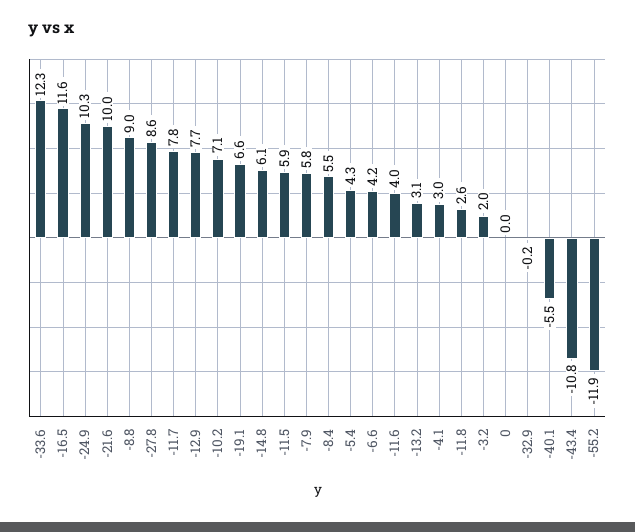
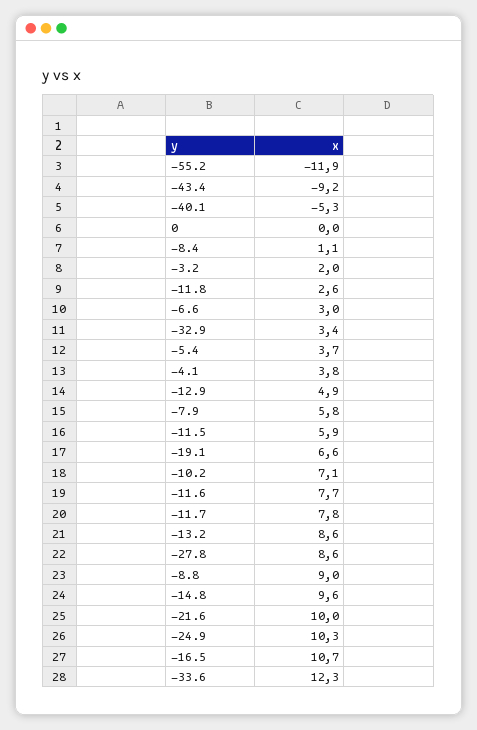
  {
    "-33.6": 12.3,
-   "-16.5": 11.6,
+   "-16.5": 10.7,
    "-24.9": 10.3,
    "-21.6": 10,
    "-8.8": 9,
    "-27.8": 8.6,
    "-11.7": 7.8,
-   "-12.9": 7.7,
+   "-12.9": 4.9,
    "-10.2": 7.1,
    "-19.1": 6.6,
-   "-14.8": 6.1,
+   "-14.8": 9.6,
    "-11.5": 5.9,
    "-7.9": 5.8,
-   "-8.4": 5.5,
+   "-8.4": 1.1,
-   "-5.4": 4.3,
+   "-5.4": 3.7,
-   "-6.6": 4.2,
+   "-6.6": 3,
-   "-11.6": 4,
+   "-11.6": 7.7,
-   "-13.2": 3.1,
+   "-13.2": 8.6,
-   "-4.1": 3,
+   "-4.1": 3.8,
    "-11.8": 2.6,
    "-3.2": 2,
    "0": 0,
-   "-32.9": -0.2,
+   "-32.9": 3.4,
-   "-40.1": -5.5,
+   "-40.1": -5.3,
-   "-43.4": -10.8,
+   "-43.4": -9.2,
    "-55.2": -11.9
  }

